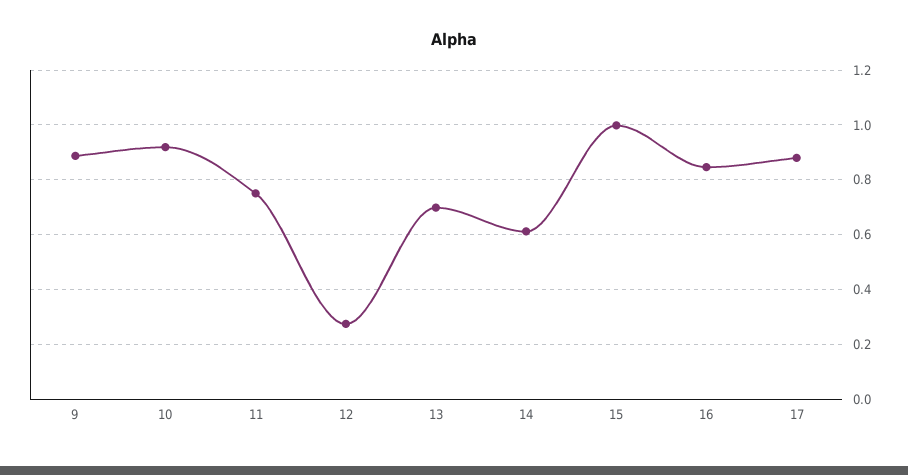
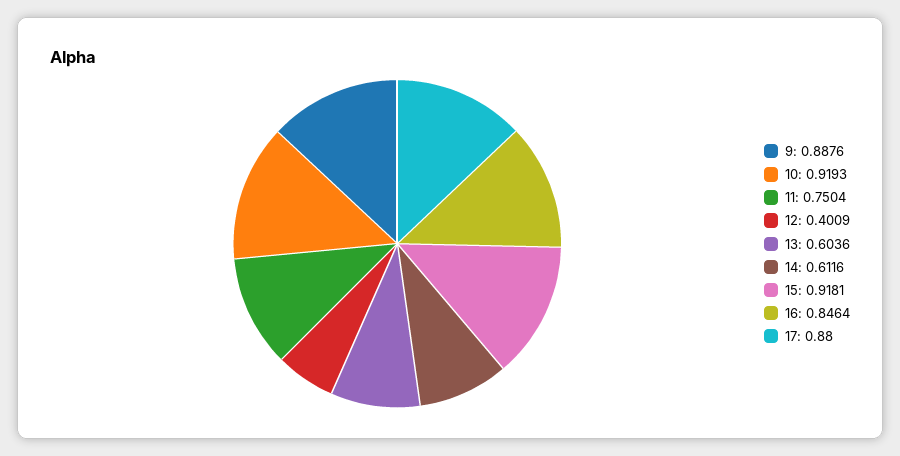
  {
    "9": 0.8876,
    "10": 0.9193,
    "11": 0.7504,
-   "12": 0.275,
+   "12": 0.4009,
-   "13": 0.7,
+   "13": 0.6036,
    "14": 0.6116,
-   "15": 1,
+   "15": 0.9181,
    "16": 0.8464,
    "17": 0.88
  }

